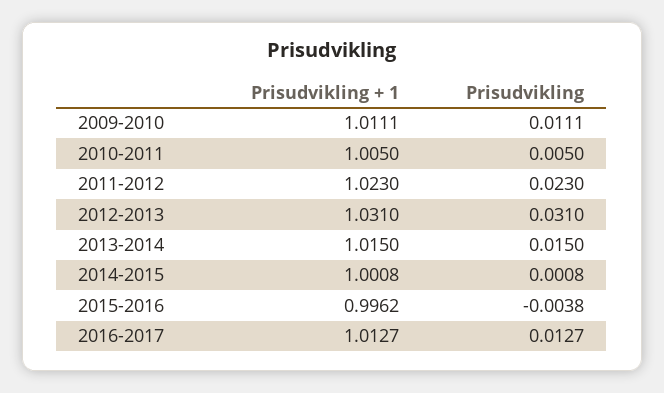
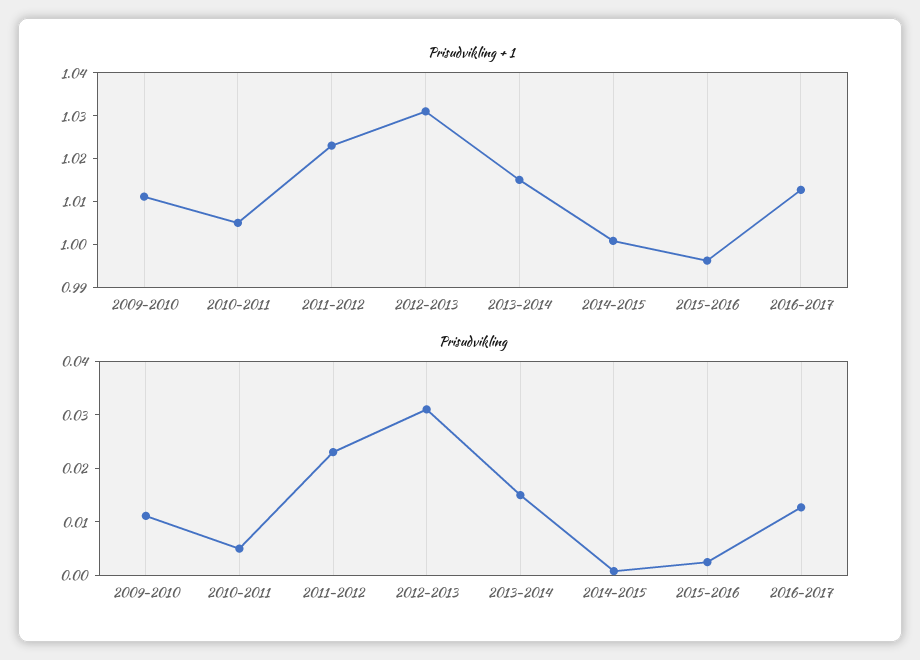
  {
    "Prisudvikling + 1": {
      "2009-2010": 1.0111,
      "2010-2011": 1.005,
      "2011-2012": 1.023,
      "2012-2013": 1.031,
      "2013-2014": 1.015,
      "2014-2015": 1.0008,
      "2015-2016": 0.9962,
      "2016-2017": 1.0127
    },
    "Prisudvikling": {
      "2009-2010": 0.0111,
      "2010-2011": 0.005,
      "2011-2012": 0.023,
      "2012-2013": 0.031,
      "2013-2014": 0.015,
      "2014-2015": 0.0008,
-     "2015-2016": -0.0038,
+     "2015-2016": 0.002,
      "2016-2017": 0.0127
    }
  }

